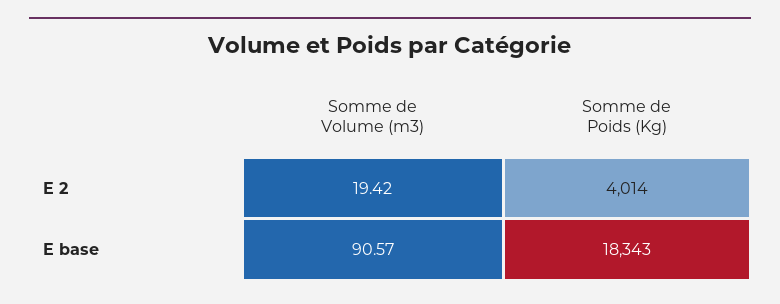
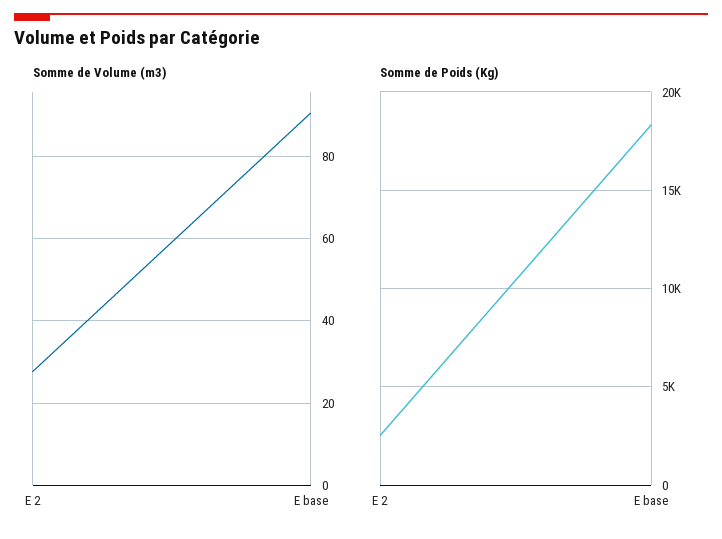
  {
    "Somme de Volume (m3)": {
-     "E 2": 19.42,
+     "E 2": 28,
      "E base": 90.57
    },
    "Somme de Poids (Kg)": {
-     "E 2": 4014,
+     "E 2": 2500,
      "E base": 18343
    }
  }

